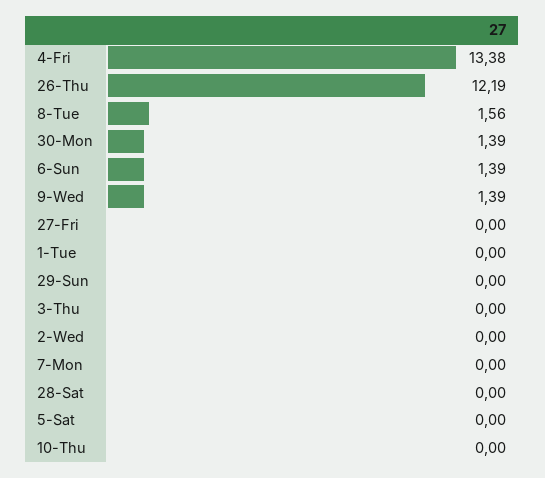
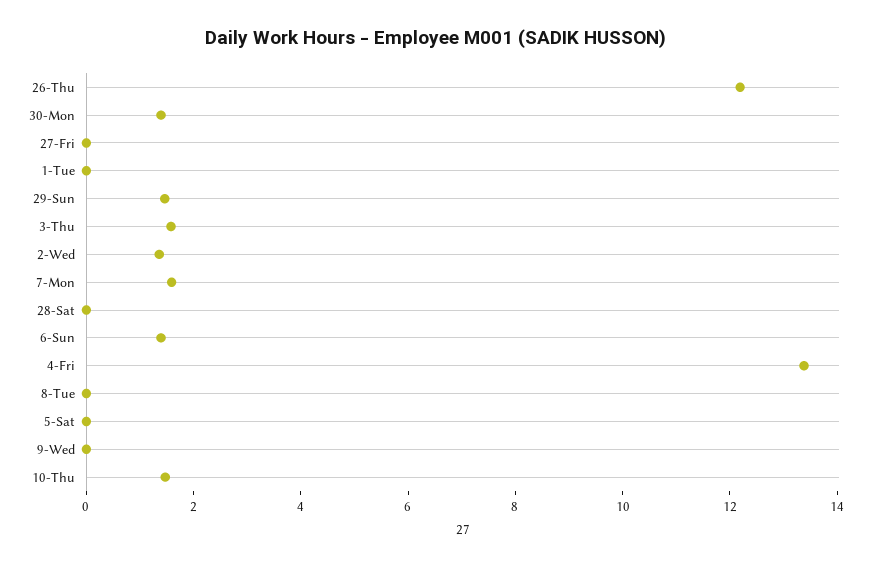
  {
    "4-Fri": 13.38,
    "26-Thu": 12.19,
-   "8-Tue": 1.56,
+   "8-Tue": 0,
    "30-Mon": 1.39,
    "6-Sun": 1.39,
-   "9-Wed": 1.39,
+   "9-Wed": 0,
    "27-Fri": 0,
    "1-Tue": 0,
-   "29-Sun": 0,
+   "29-Sun": 1.5,
-   "3-Thu": 0,
+   "3-Thu": 1.5,
-   "2-Wed": 0,
+   "2-Wed": 1.5,
-   "7-Mon": 0,
+   "7-Mon": 1.5,
    "28-Sat": 0,
    "5-Sat": 0,
-   "10-Thu": 0
+   "10-Thu": 1.5
  }

